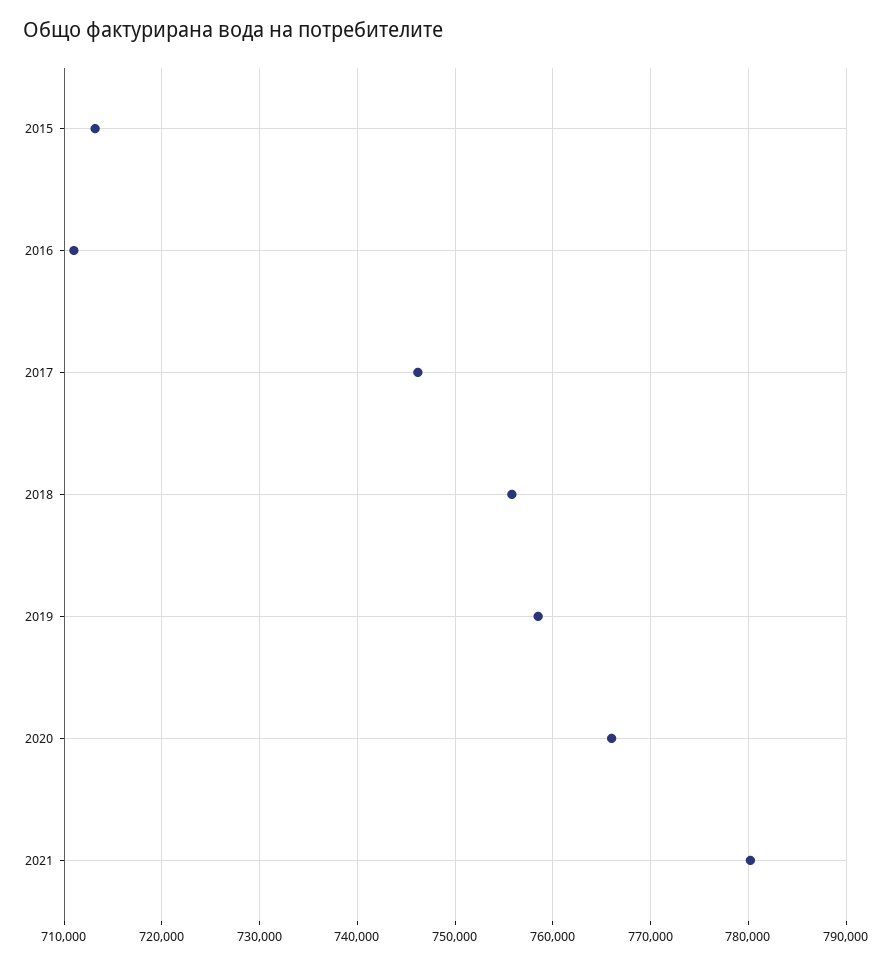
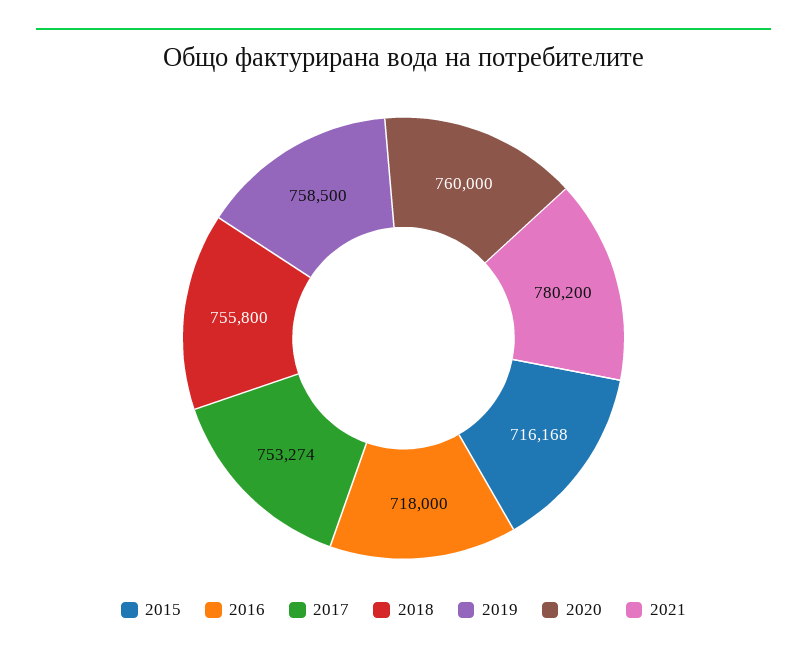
  {
-   "2015": 713000,
+   "2015": 716168,
-   "2016": 711000,
+   "2016": 718000,
-   "2017": 746000,
+   "2017": 753274,
    "2018": 755800,
    "2019": 758500,
-   "2020": 766000,
+   "2020": 760000,
    "2021": 780200
  }

